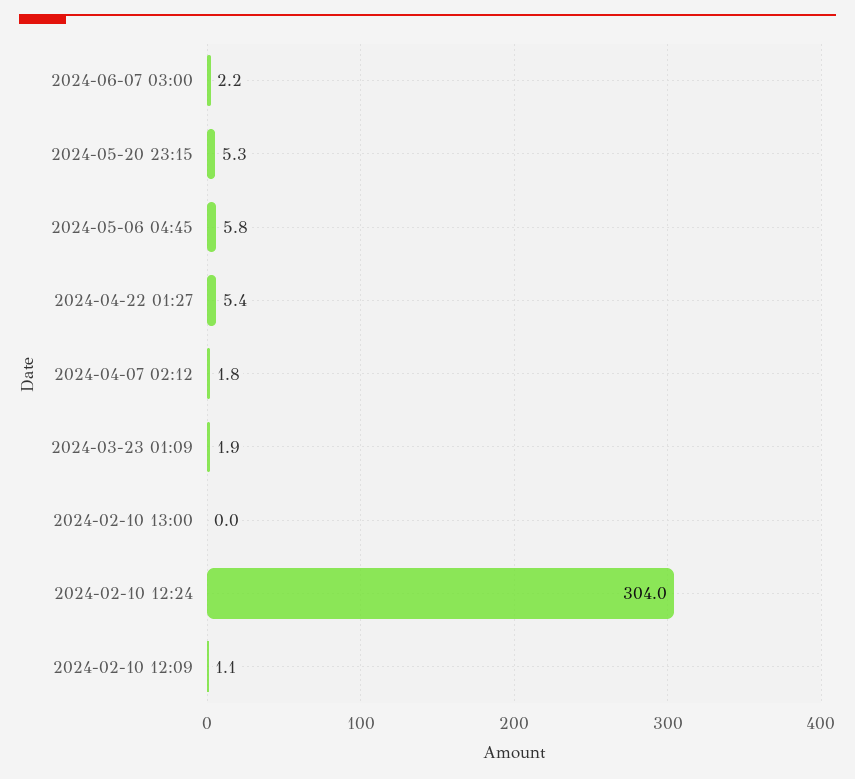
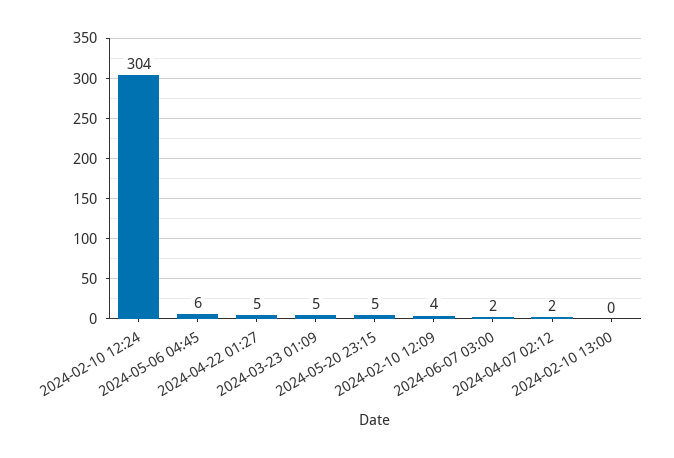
  {
    "2024-06-07 03:00": 2.2,
    "2024-05-20 23:15": 5.3,
    "2024-05-06 04:45": 5.8,
    "2024-04-22 01:27": 5.4,
    "2024-04-07 02:12": 1.8,
-   "2024-03-23 01:09": 1.9,
+   "2024-03-23 01:09": 5,
    "2024-02-10 13:00": 0,
    "2024-02-10 12:24": 304,
-   "2024-02-10 12:09": 1.1
+   "2024-02-10 12:09": 4
  }

